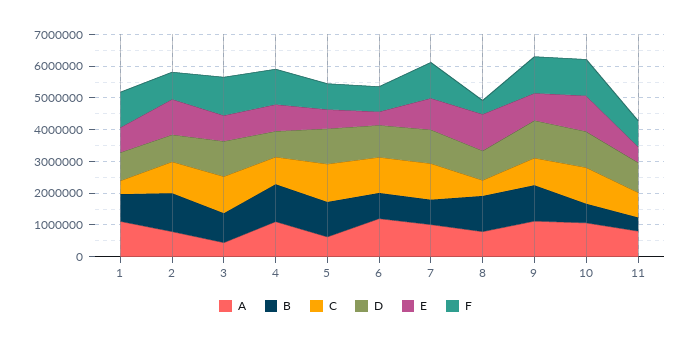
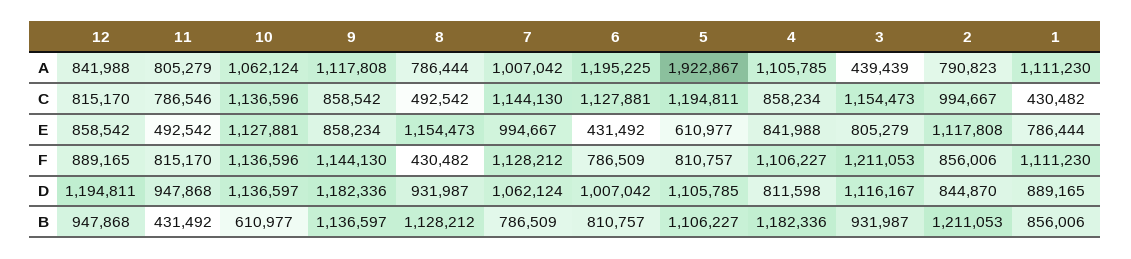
  {
    "A": {
      "1": 1111230,
      "2": 790823,
      "3": 439439,
      "4": 1105785,
-     "5": 500000,
+     "5": 1922867,
      "6": 1195225,
      "7": 1007042,
      "8": 786444,
      "9": 1117808,
      "10": 1062124,
-     "11": 805279
+     "11": 805279,
+     "12": 841988
    },
    "B": {
      "1": 856006,
      "2": 1211053,
      "3": 931987,
      "4": 1182336,
      "5": 1106227,
      "6": 810757,
      "7": 786509,
      "8": 1128212,
      "9": 1136597,
      "10": 610977,
-     "11": 431492
+     "11": 431492,
+     "12": 947868
    },
    "C": {
      "1": 430482,
      "2": 994667,
      "3": 1154473,
      "4": 858234,
      "5": 1194811,
      "6": 1127881,
      "7": 1144130,
      "8": 492542,
      "9": 858542,
      "10": 1136596,
-     "11": 786546
+     "11": 786546,
+     "12": 815170
    },
    "D": {
      "1": 889165,
      "2": 844870,
      "3": 1116167,
      "4": 811598,
      "5": 1105785,
      "6": 1007042,
      "7": 1062124,
      "8": 931987,
      "9": 1182336,
      "10": 1136597,
-     "11": 947868
+     "11": 947868,
+     "12": 1194811
    },
    "E": {
      "1": 786444,
      "2": 1117808,
      "3": 805279,
      "4": 841988,
      "5": 610977,
      "6": 431492,
      "7": 994667,
      "8": 1154473,
      "9": 858234,
      "10": 1127881,
-     "11": 492542
+     "11": 492542,
+     "12": 858542
    },
    "F": {
      "1": 1111230,
      "2": 856006,
      "3": 1211053,
      "4": 1106227,
      "5": 810757,
      "6": 786509,
      "7": 1128212,
      "8": 430482,
      "9": 1144130,
      "10": 1136596,
-     "11": 815170
+     "11": 815170,
+     "12": 889165
    }
  }

